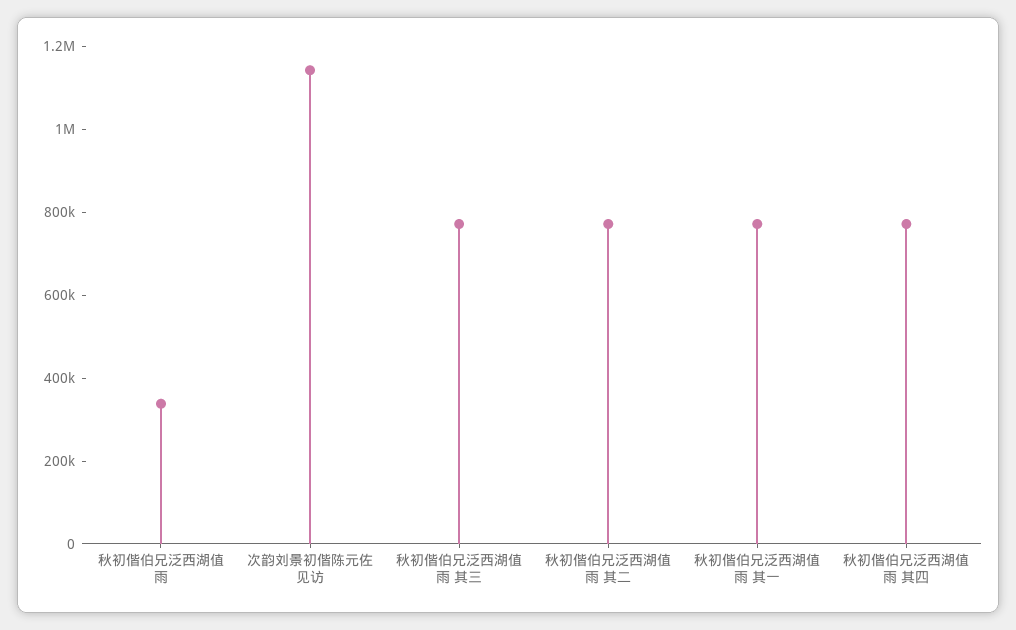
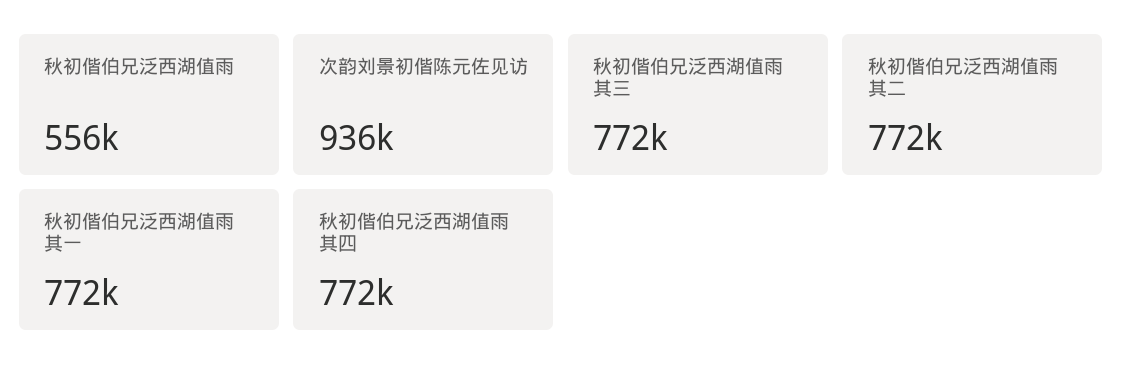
  {
-   "秋初偕伯兄泛西湖值雨": 350000,
+   "秋初偕伯兄泛西湖值雨": 556000,
-   "次韵刘景初偕陈元佐见访": 1150000,
+   "次韵刘景初偕陈元佐见访": 936000,
    "秋初偕伯兄泛西湖值雨 其三": 772000,
    "秋初偕伯兄泛西湖值雨 其二": 772000,
    "秋初偕伯兄泛西湖值雨 其一": 772000,
    "秋初偕伯兄泛西湖值雨 其四": 772000
  }

